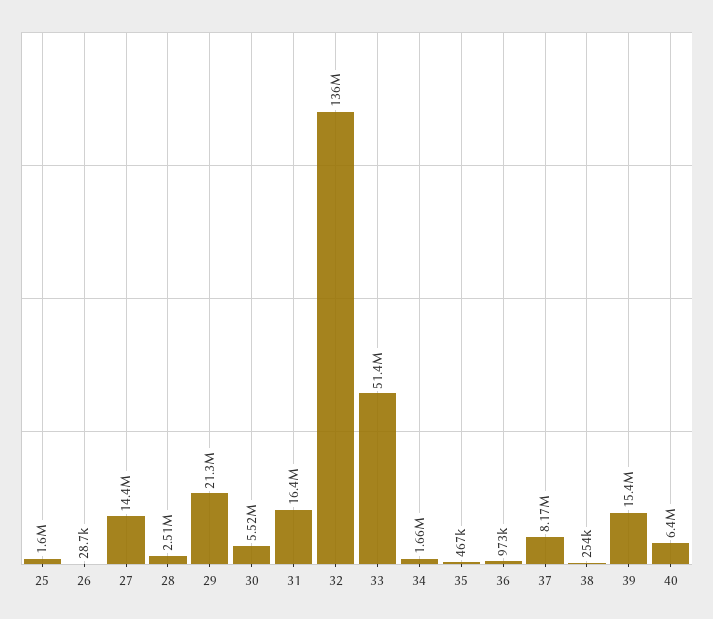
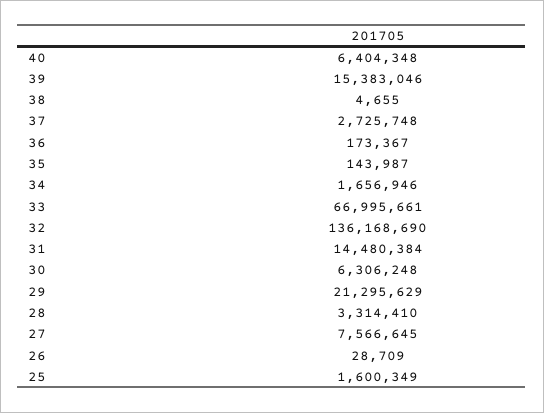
  {
    "25": 1600349,
    "26": 28709,
-   "27": 14400000,
+   "27": 7566645,
-   "28": 2510000,
+   "28": 3314410,
    "29": 21295629,
-   "30": 5520000,
+   "30": 6306248,
-   "31": 16400000,
+   "31": 14480384,
    "32": 136168690,
-   "33": 51400000,
+   "33": 66995661,
    "34": 1656946,
-   "35": 467000,
+   "35": 143987,
-   "36": 973000,
+   "36": 173367,
-   "37": 8170000,
+   "37": 2725748,
-   "38": 254000,
+   "38": 4655,
    "39": 15383046,
    "40": 6404348
  }

